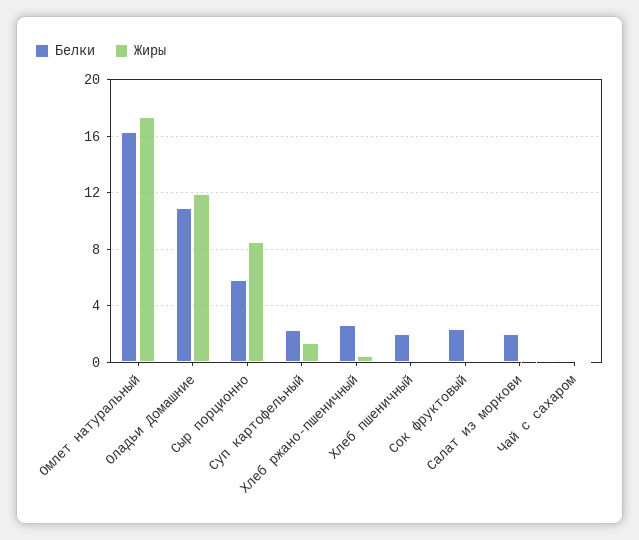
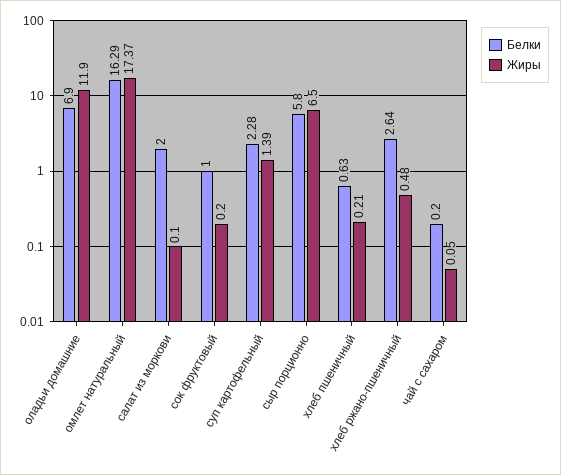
  {
    "Белки": {
      "Омлет натуральный": 16.29,
-     "Оладьи Домашние": 11,
+     "Оладьи Домашние": 6.9,
      "Сыр порционно": 5.8,
      "Суп картофельный": 2.28,
      "Хлеб ржано-пшеничный": 2.64,
-     "Хлеб пшеничный": 2,
+     "Хлеб пшеничный": 0.63,
-     "Сок фруктовый": 2.5,
+     "Сок фруктовый": 1,
      "Салат из моркови": 2,
      "Чай с сахаром": 0.2
    },
    "Жиры": {
      "Омлет натуральный": 17.37,
      "Оладьи Домашние": 11.9,
-     "Сыр порционно": 8.5,
+     "Сыр порционно": 6.5,
      "Суп картофельный": 1.39,
      "Хлеб ржано-пшеничный": 0.48,
      "Хлеб пшеничный": 0.21,
      "Сок фруктовый": 0.2,
      "Салат из моркови": 0.1,
      "Чай с сахаром": 0.05
    }
  }

